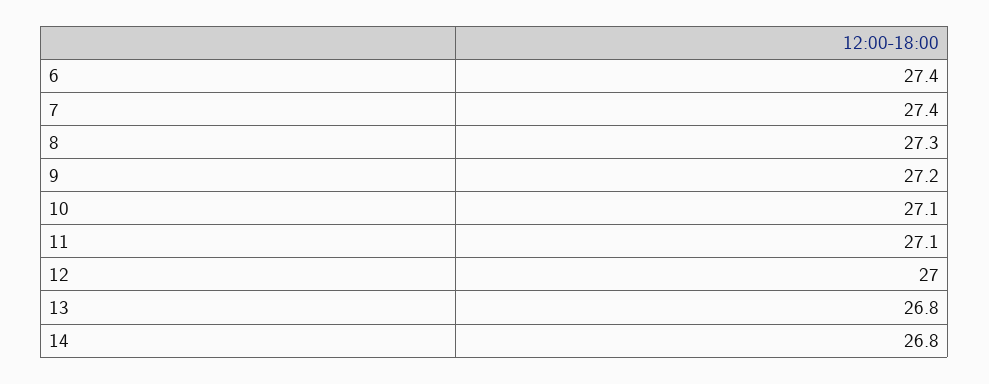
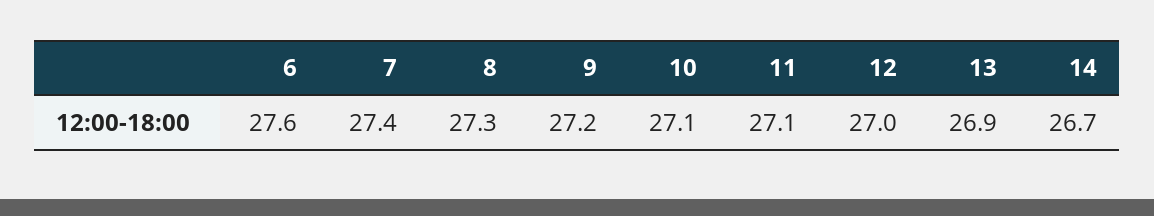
  {
-   "6": 27.4,
+   "6": 27.6,
    "7": 27.4,
    "8": 27.3,
    "9": 27.2,
    "10": 27.1,
    "11": 27.1,
    "12": 27,
-   "13": 26.8,
+   "13": 26.9,
-   "14": 26.8
+   "14": 26.7
  }

